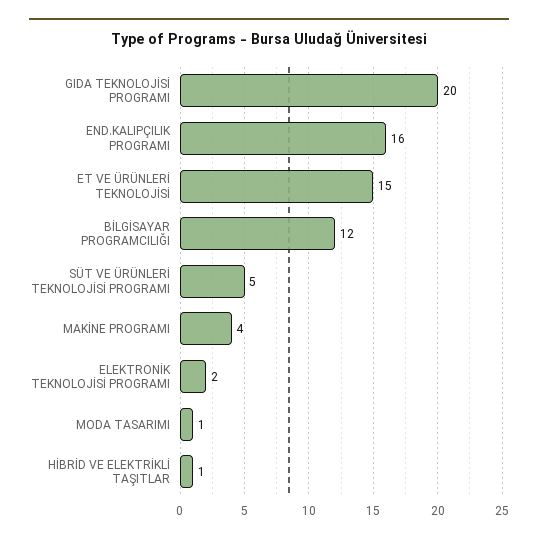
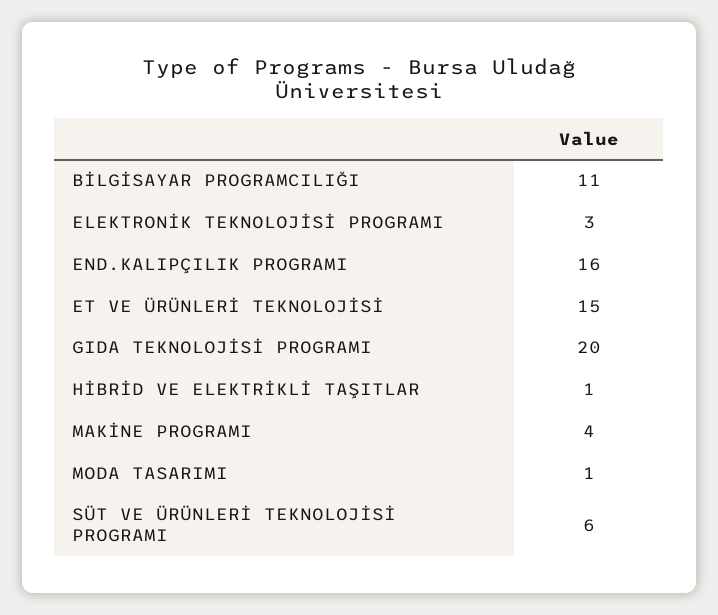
  {
    "GIDA TEKNOLOJİSİ PROGRAMI": 20,
    "END.KALIPÇILIK PROGRAMI": 16,
    "ET VE ÜRÜNLERİ TEKNOLOJİSİ": 15,
-   "BİLGİSAYAR PROGRAMCILIĞI": 12,
+   "BİLGİSAYAR PROGRAMCILIĞI": 11,
-   "SÜT VE ÜRÜNLERİ TEKNOLOJİSİ PROGRAMI": 5,
+   "SÜT VE ÜRÜNLERİ TEKNOLOJİSİ PROGRAMI": 6,
    "MAKİNE PROGRAMI": 4,
-   "ELEKTRONİK TEKNOLOJİSİ PROGRAMI": 2,
+   "ELEKTRONİK TEKNOLOJİSİ PROGRAMI": 3,
    "MODA TASARIMI": 1,
    "HİBRİD VE ELEKTRİKLİ TAŞITLAR": 1
  }

